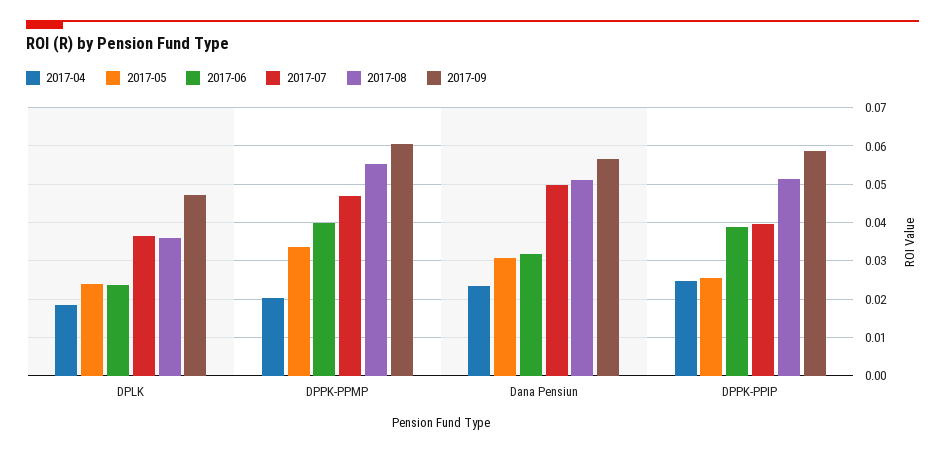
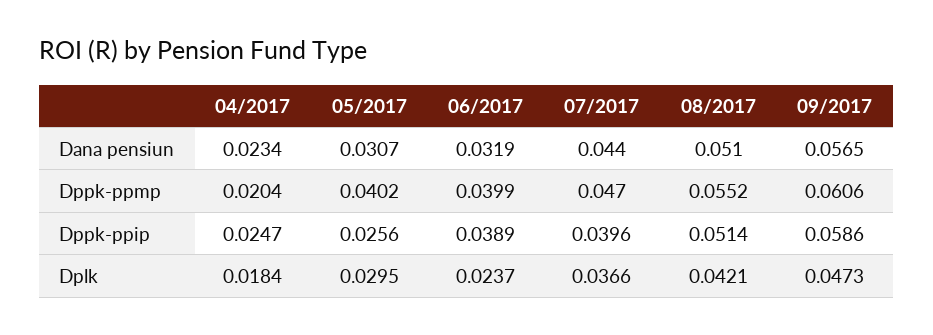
  {
    "2017-04": {
      "DPLK": 0.0184,
      "DPPK-PPMP": 0.0204,
      "Dana Pensiun": 0.0234,
      "DPPK-PPIP": 0.0247
    },
    "2017-05": {
-     "DPLK": 0.024,
+     "DPLK": 0.0295,
-     "DPPK-PPMP": 0.034,
+     "DPPK-PPMP": 0.0402,
      "Dana Pensiun": 0.0307,
      "DPPK-PPIP": 0.0256
    },
    "2017-06": {
      "DPLK": 0.0237,
      "DPPK-PPMP": 0.0399,
      "Dana Pensiun": 0.0319,
      "DPPK-PPIP": 0.0389
    },
    "2017-07": {
      "DPLK": 0.0366,
      "DPPK-PPMP": 0.047,
-     "Dana Pensiun": 0.05,
+     "Dana Pensiun": 0.044,
      "DPPK-PPIP": 0.0396
    },
    "2017-08": {
-     "DPLK": 0.036,
+     "DPLK": 0.0421,
      "DPPK-PPMP": 0.0552,
      "Dana Pensiun": 0.051,
      "DPPK-PPIP": 0.0514
    },
    "2017-09": {
      "DPLK": 0.0473,
      "DPPK-PPMP": 0.0606,
      "Dana Pensiun": 0.0565,
      "DPPK-PPIP": 0.0586
    }
  }

